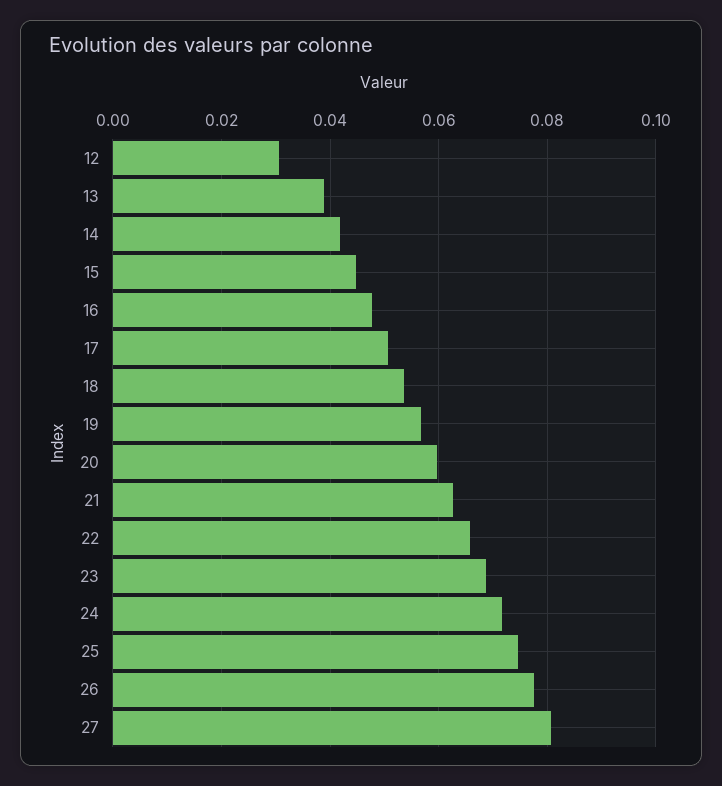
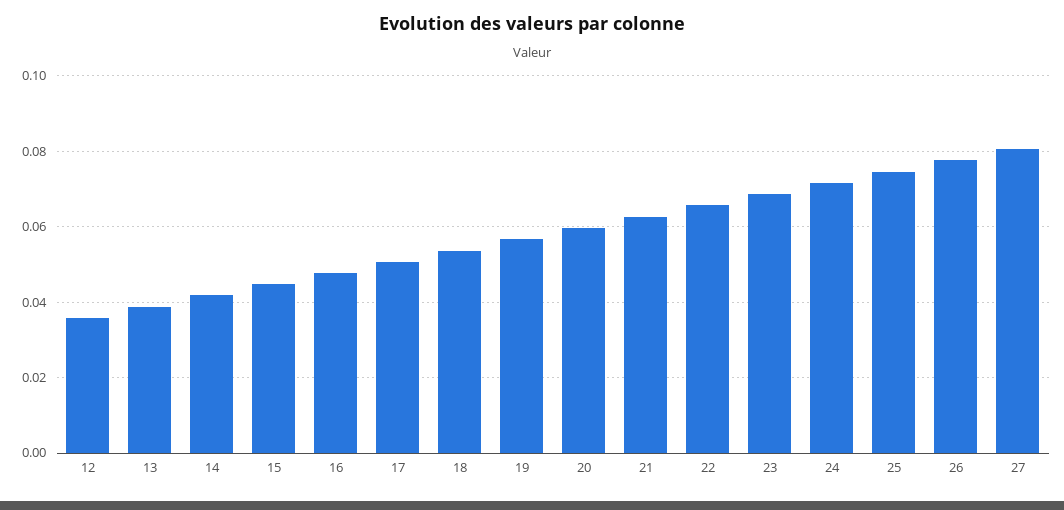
  {
-   "12": 0.03,
+   "12": 0.036,
    "13": 0.038,
    "14": 0.042,
    "15": 0.044,
    "16": 0.048,
    "17": 0.05,
    "18": 0.054,
    "19": 0.056,
    "20": 0.06,
    "21": 0.062,
    "22": 0.066,
    "23": 0.068,
    "24": 0.072,
    "25": 0.074,
    "26": 0.078,
    "27": 0.08
  }

